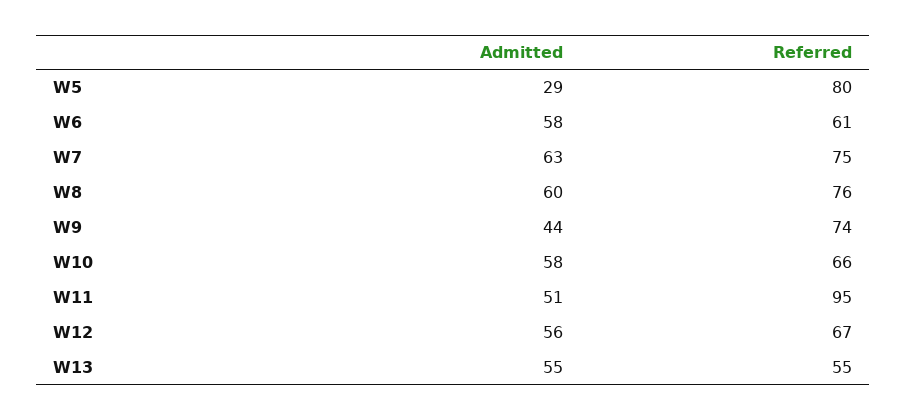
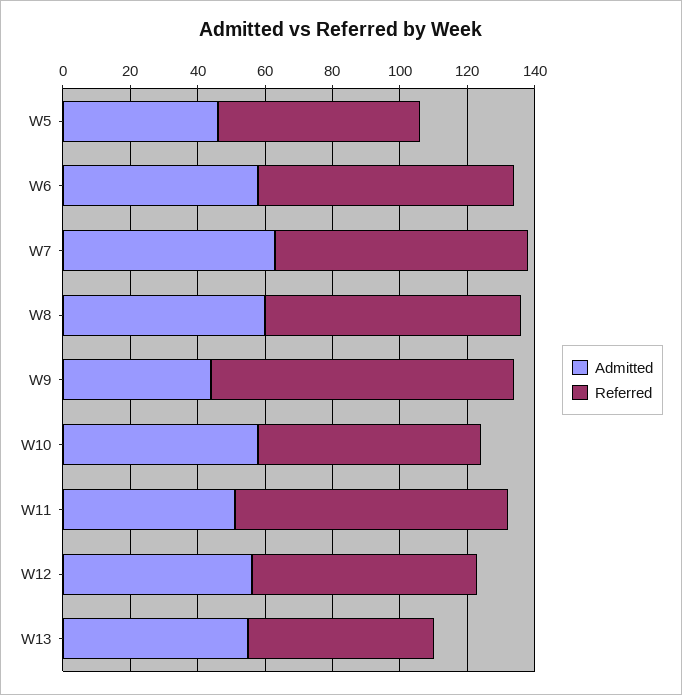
  {
    "Admitted": {
-     "W5": 29,
+     "W5": 45,
      "W6": 58,
      "W7": 63,
      "W8": 60,
      "W9": 44,
      "W10": 58,
      "W11": 51,
      "W12": 56,
      "W13": 55
    },
    "Referred": {
-     "W5": 80,
+     "W5": 60,
-     "W6": 61,
+     "W6": 75,
      "W7": 75,
      "W8": 76,
-     "W9": 74,
+     "W9": 90,
      "W10": 66,
-     "W11": 95,
+     "W11": 80,
      "W12": 67,
      "W13": 55
    }
  }

